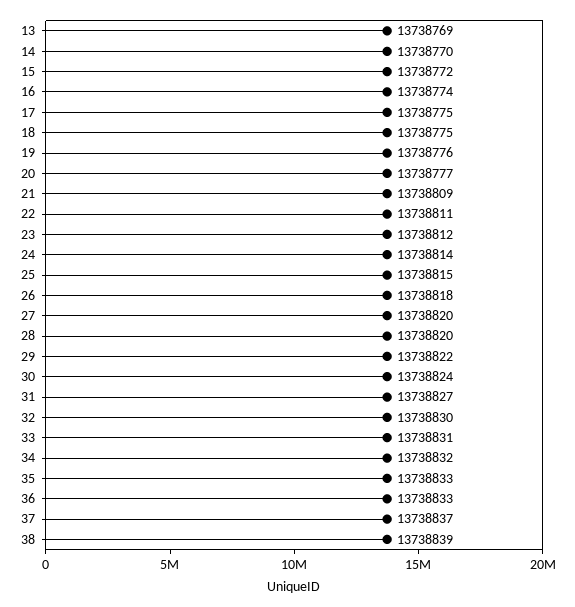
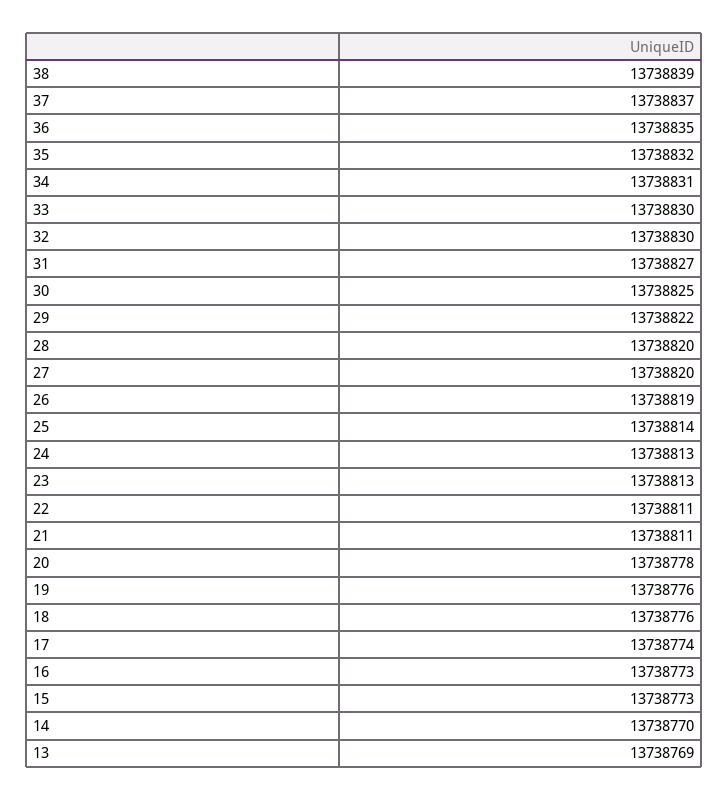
  {
    "13": 13738769,
    "14": 13738770,
-   "15": 13738772,
+   "15": 13738773,
-   "16": 13738774,
+   "16": 13738773,
-   "17": 13738775,
+   "17": 13738774,
-   "18": 13738775,
+   "18": 13738776,
    "19": 13738776,
-   "20": 13738777,
+   "20": 13738778,
-   "21": 13738809,
+   "21": 13738811,
    "22": 13738811,
-   "23": 13738812,
+   "23": 13738813,
-   "24": 13738814,
+   "24": 13738813,
-   "25": 13738815,
+   "25": 13738814,
-   "26": 13738818,
+   "26": 13738819,
    "27": 13738820,
    "28": 13738820,
    "29": 13738822,
-   "30": 13738824,
+   "30": 13738825,
    "31": 13738827,
    "32": 13738830,
-   "33": 13738831,
+   "33": 13738830,
-   "34": 13738832,
+   "34": 13738831,
-   "35": 13738833,
+   "35": 13738832,
-   "36": 13738833,
+   "36": 13738835,
    "37": 13738837,
    "38": 13738839
  }

